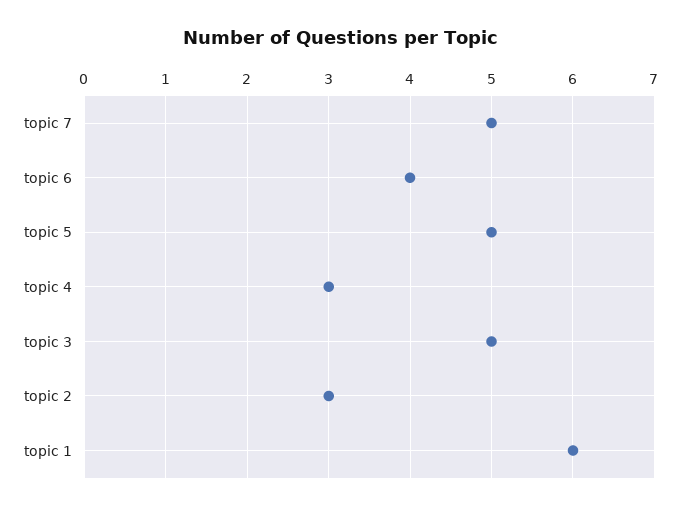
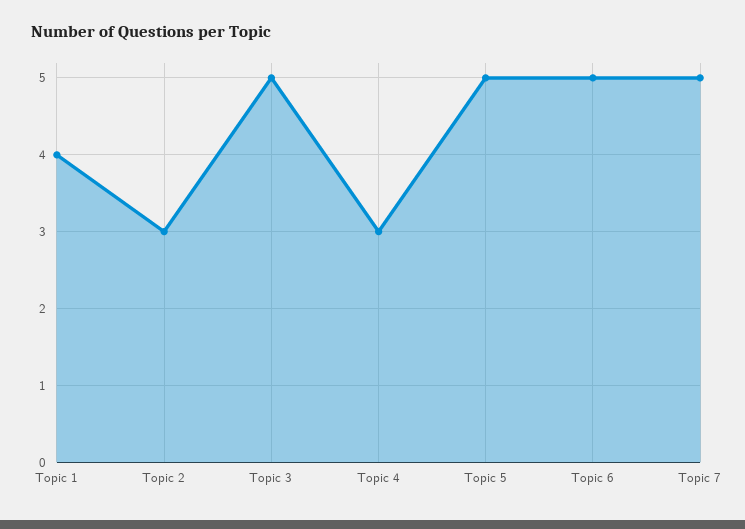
  {
    "topic 7": 5,
-   "topic 6": 4,
+   "topic 6": 5,
    "topic 5": 5,
    "topic 4": 3,
    "topic 3": 5,
    "topic 2": 3,
-   "topic 1": 6
+   "topic 1": 4
  }

